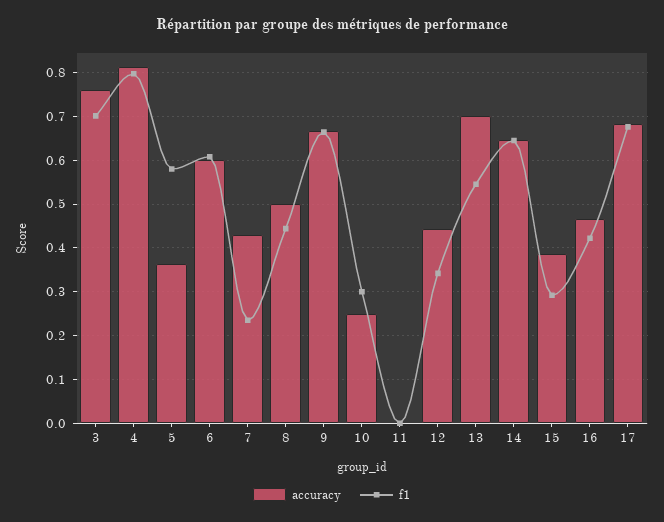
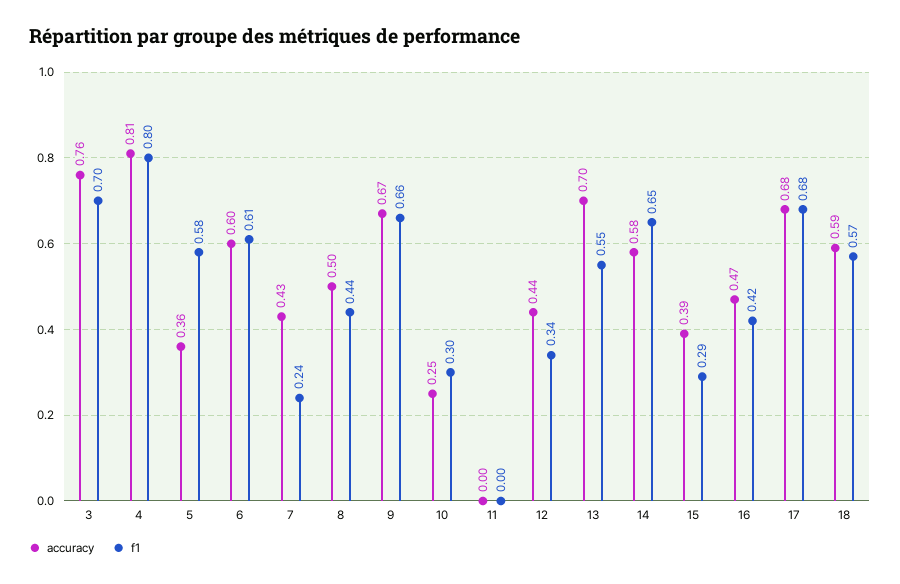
  {
    "accuracy": {
      "3": 0.76,
      "4": 0.81,
      "5": 0.36,
      "6": 0.6,
      "7": 0.43,
      "8": 0.5,
      "9": 0.67,
      "10": 0.25,
      "11": 0,
      "12": 0.44,
      "13": 0.7,
-     "14": 0.64,
+     "14": 0.58,
      "15": 0.39,
      "16": 0.47,
-     "17": 0.68
+     "17": 0.68,
+     "18": 0.59
    },
    "f1": {
      "3": 0.7,
      "4": 0.8,
      "5": 0.58,
      "6": 0.61,
      "7": 0.24,
      "8": 0.44,
      "9": 0.66,
      "10": 0.3,
      "11": 0,
      "12": 0.34,
      "13": 0.55,
      "14": 0.65,
      "15": 0.29,
      "16": 0.42,
-     "17": 0.68
+     "17": 0.68,
+     "18": 0.57
    }
  }

